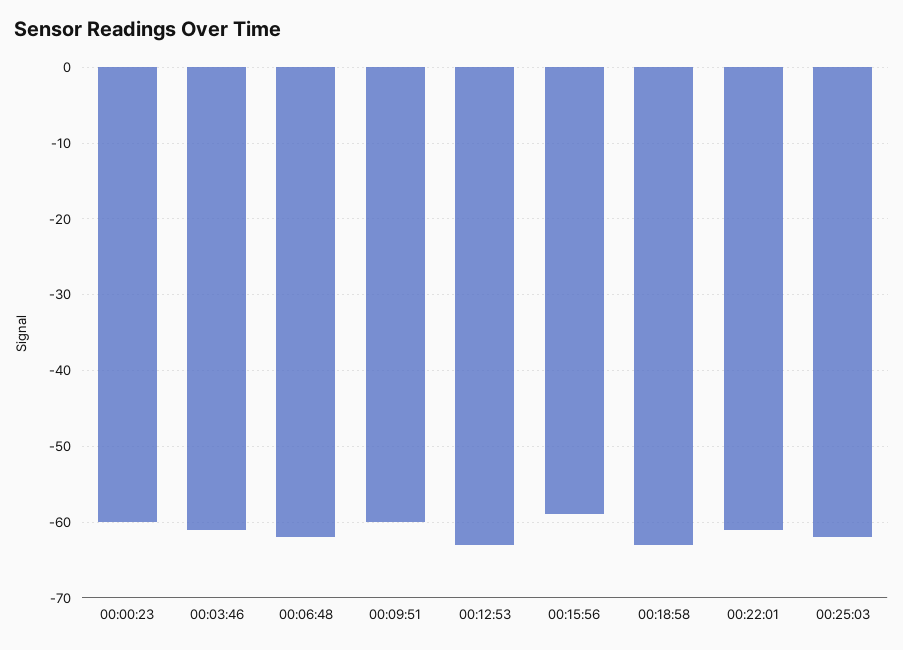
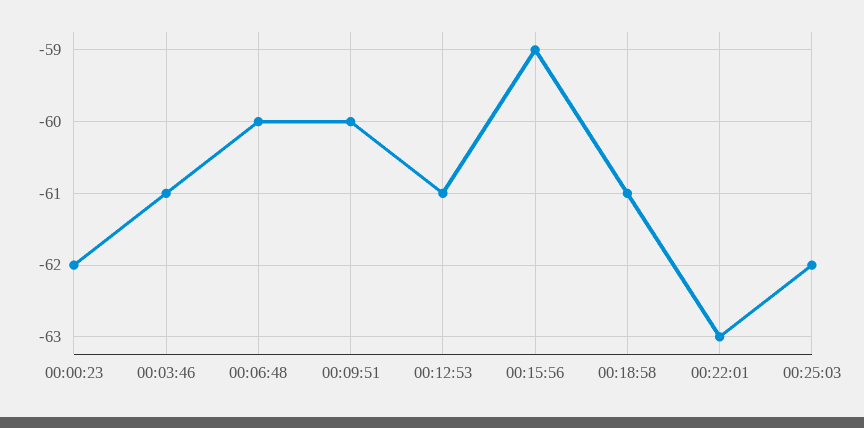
  {
-   "00:00:23": -60,
+   "00:00:23": -62,
    "00:03:46": -61,
-   "00:06:48": -62,
+   "00:06:48": -60,
    "00:09:51": -60,
-   "00:12:53": -63,
+   "00:12:53": -61,
    "00:15:56": -59,
-   "00:18:58": -63,
+   "00:18:58": -61,
-   "00:22:01": -61,
+   "00:22:01": -63,
    "00:25:03": -62
  }

